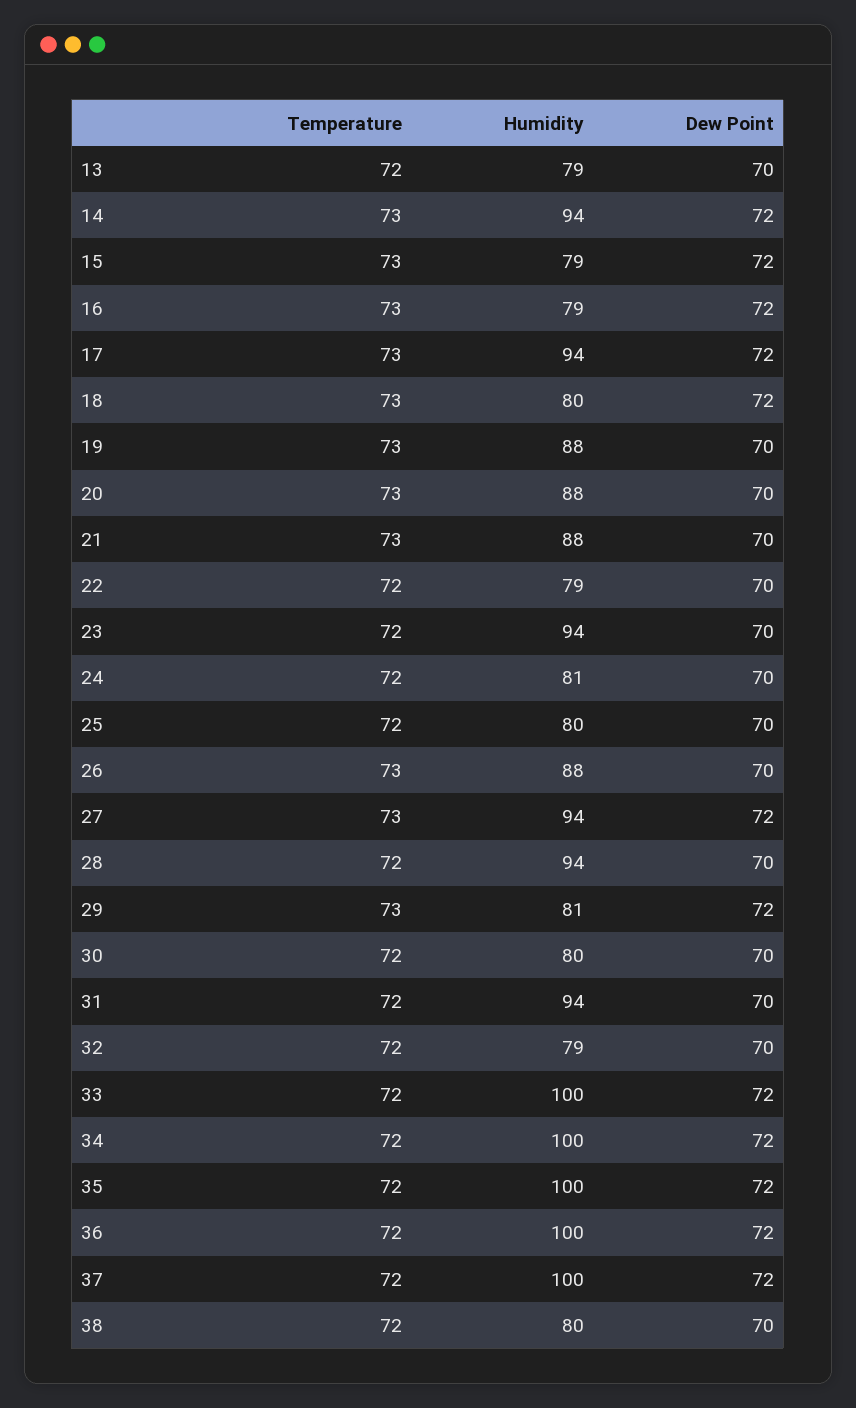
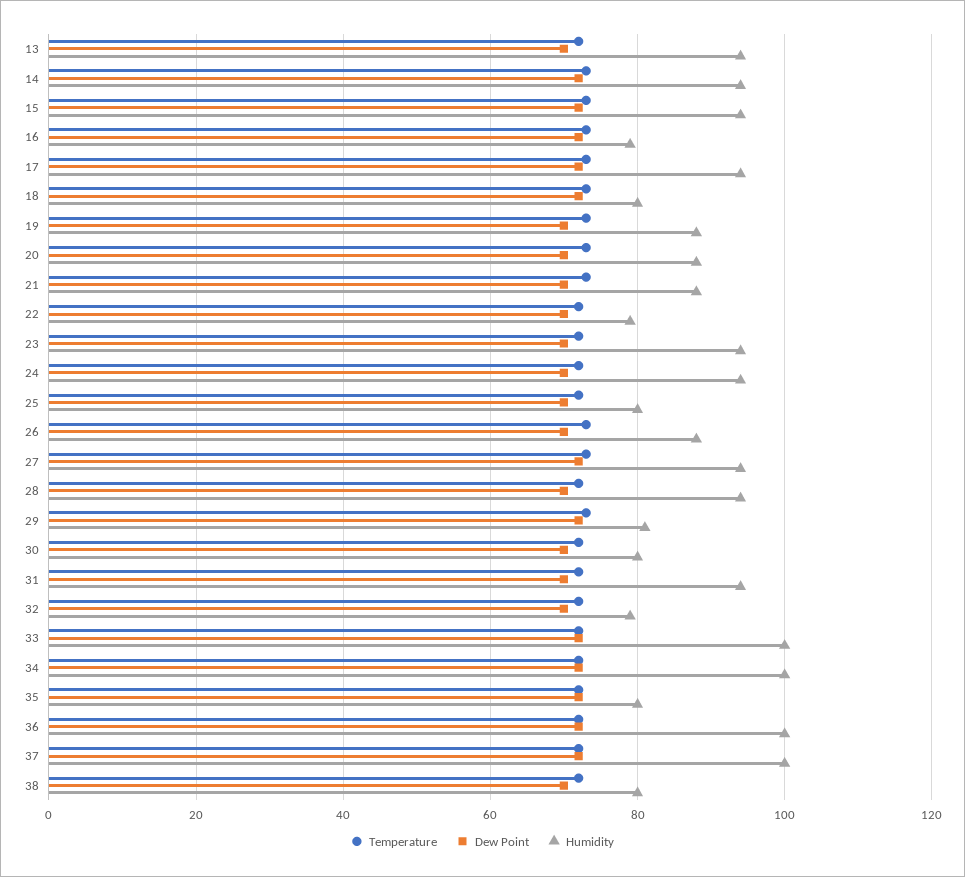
  {
    "Temperature": {
      "13": 72,
      "14": 73,
      "15": 73,
      "16": 73,
      "17": 73,
      "18": 73,
      "19": 73,
      "20": 73,
      "21": 73,
      "22": 72,
      "23": 72,
      "24": 72,
      "25": 72,
      "26": 73,
      "27": 73,
      "28": 72,
      "29": 73,
      "30": 72,
      "31": 72,
      "32": 72,
      "33": 72,
      "34": 72,
      "35": 72,
      "36": 72,
      "37": 72,
      "38": 72
    },
    "Humidity": {
-     "13": 79,
+     "13": 95,
      "14": 94,
-     "15": 79,
+     "15": 95,
      "16": 79,
      "17": 94,
      "18": 80,
      "19": 88,
      "20": 88,
      "21": 88,
      "22": 79,
      "23": 94,
-     "24": 81,
+     "24": 95,
      "25": 80,
      "26": 88,
      "27": 94,
      "28": 94,
      "29": 81,
      "30": 80,
      "31": 94,
      "32": 79,
      "33": 100,
      "34": 100,
-     "35": 100,
+     "35": 80,
      "36": 100,
      "37": 100,
      "38": 80
    },
    "Dew Point": {
      "13": 70,
      "14": 72,
      "15": 72,
      "16": 72,
      "17": 72,
      "18": 72,
      "19": 70,
      "20": 70,
      "21": 70,
      "22": 70,
      "23": 70,
      "24": 70,
      "25": 70,
      "26": 70,
      "27": 72,
      "28": 70,
      "29": 72,
      "30": 70,
      "31": 70,
      "32": 70,
      "33": 72,
      "34": 72,
      "35": 72,
      "36": 72,
      "37": 72,
      "38": 70
    }
  }

